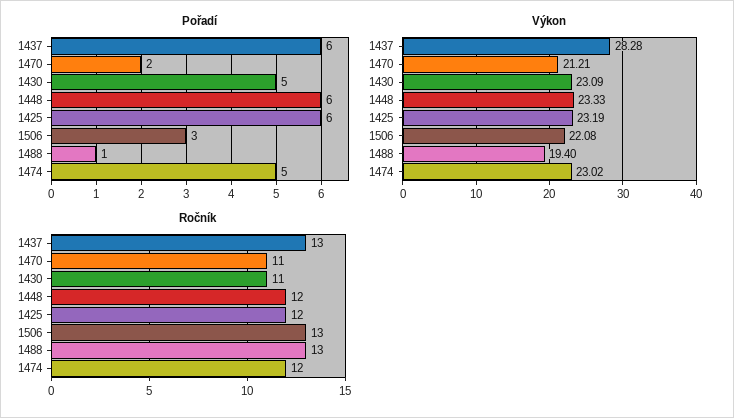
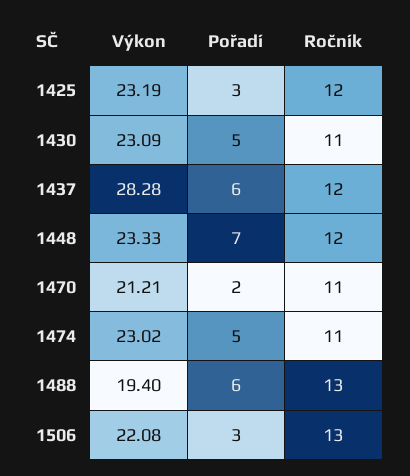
  {
    "Pořadí": {
      "1437": 6,
      "1470": 2,
      "1430": 5,
-     "1448": 6,
+     "1448": 7,
-     "1425": 6,
+     "1425": 3,
      "1506": 3,
-     "1488": 1,
+     "1488": 6,
      "1474": 5
    },
    "Výkon": {
      "1437": 28.28,
      "1470": 21.21,
      "1430": 23.09,
      "1448": 23.33,
      "1425": 23.19,
      "1506": 22.08,
      "1488": 19.4,
      "1474": 23.02
    },
    "Ročník": {
-     "1437": 13,
+     "1437": 12,
      "1470": 11,
      "1430": 11,
      "1448": 12,
      "1425": 12,
      "1506": 13,
      "1488": 13,
-     "1474": 12
+     "1474": 11
    }
  }

